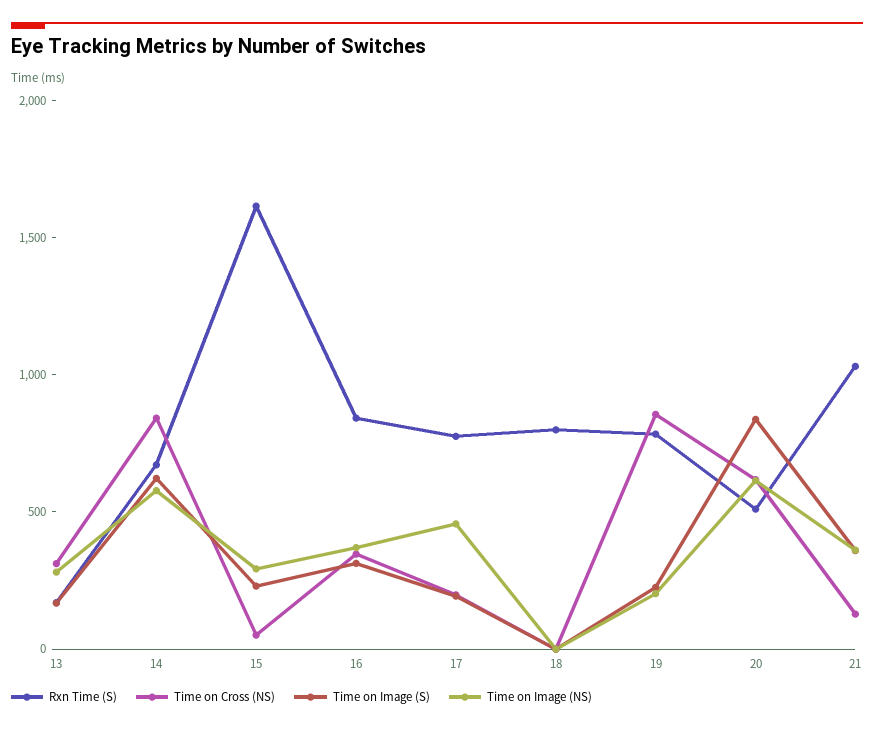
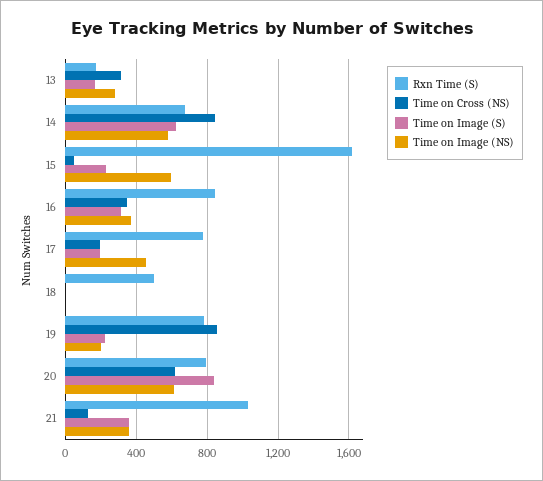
  {
    "Rxn Time (S)": {
      "13": 150,
      "14": 650,
      "15": 1600,
      "16": 850,
      "17": 800,
-     "18": 800,
+     "18": 500,
      "19": 800,
-     "20": 500,
+     "20": 800,
      "21": 1050
    },
    "Time on Cross (NS)": {
      "13": 300,
      "14": 850,
      "15": 50,
      "16": 350,
      "17": 200,
      "18": 0,
      "19": 850,
      "20": 600,
      "21": 150
    },
    "Time on Image (S)": {
      "13": 150,
      "14": 600,
      "15": 250,
      "16": 300,
      "17": 200,
      "18": 0,
      "19": 250,
      "20": 850,
      "21": 350
    },
    "Time on Image (NS)": {
      "13": 300,
      "14": 600,
-     "15": 300,
+     "15": 600,
      "16": 350,
      "17": 450,
      "18": 0,
      "19": 200,
      "20": 600,
      "21": 350
    }
  }

